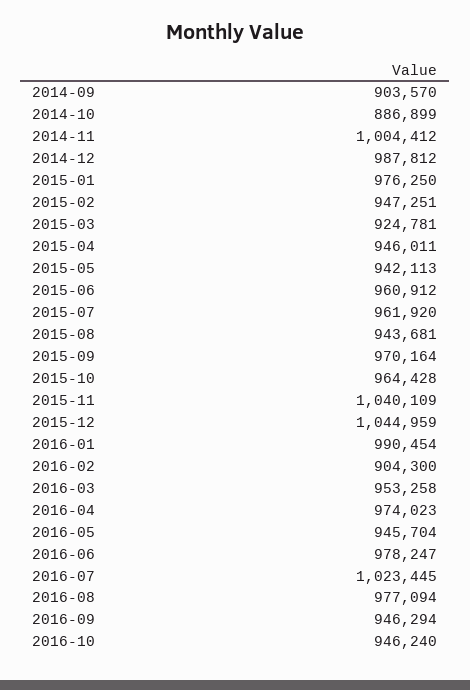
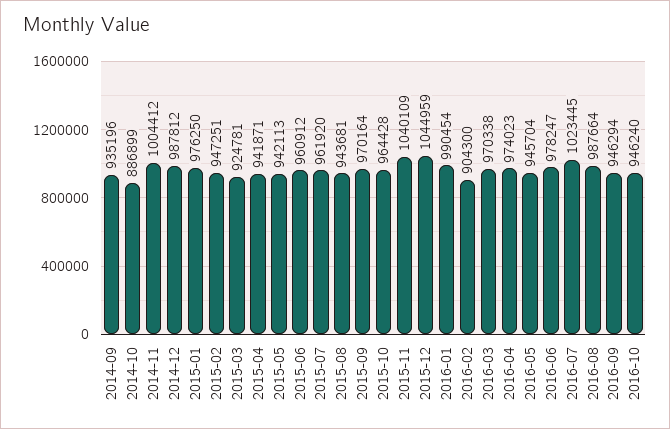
  {
-   "2014-09": 903570,
+   "2014-09": 935196,
    "2014-10": 886899,
    "2014-11": 1004412,
    "2014-12": 987812,
    "2015-01": 976250,
    "2015-02": 947251,
    "2015-03": 924781,
-   "2015-04": 946011,
+   "2015-04": 941871,
    "2015-05": 942113,
    "2015-06": 960912,
    "2015-07": 961920,
    "2015-08": 943681,
    "2015-09": 970164,
    "2015-10": 964428,
    "2015-11": 1040109,
    "2015-12": 1044959,
    "2016-01": 990454,
    "2016-02": 904300,
-   "2016-03": 953258,
+   "2016-03": 970338,
    "2016-04": 974023,
    "2016-05": 945704,
    "2016-06": 978247,
    "2016-07": 1023445,
-   "2016-08": 977094,
+   "2016-08": 987664,
    "2016-09": 946294,
    "2016-10": 946240
  }

